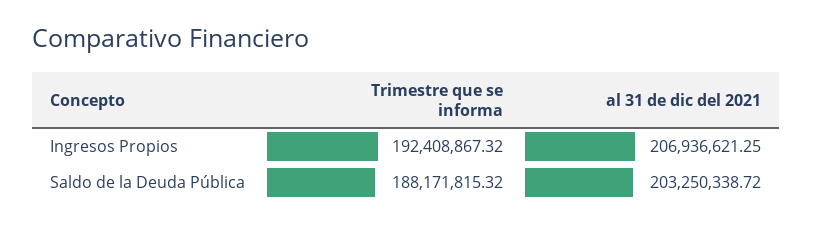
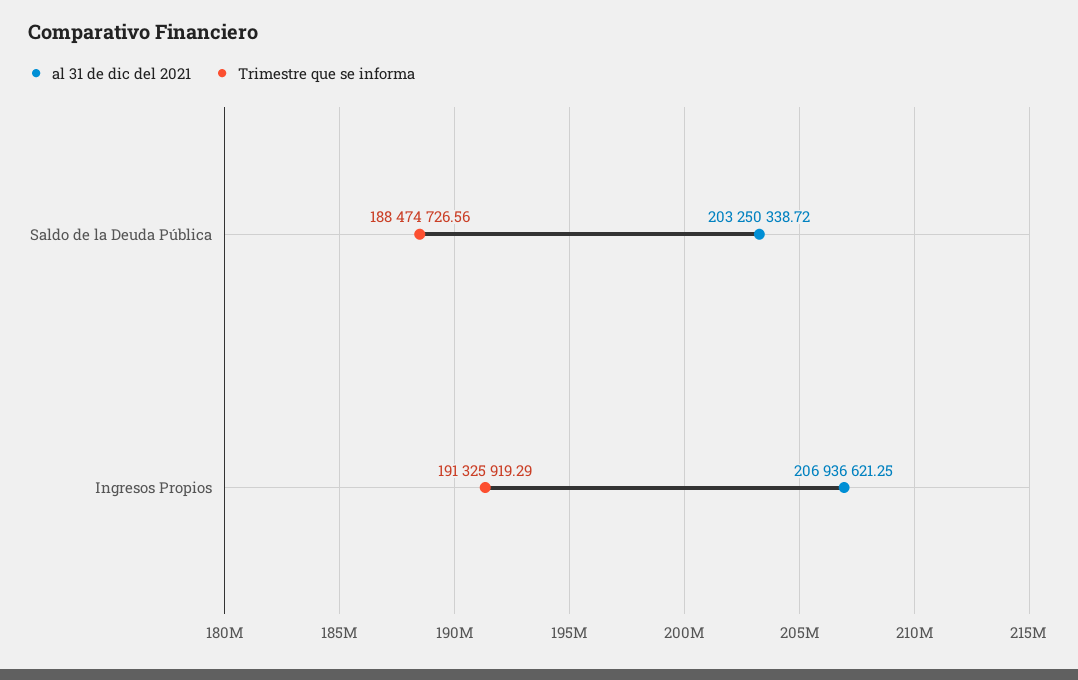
  {
    "Trimestre que se informa": {
-     "Ingresos Propios": 192408867.32,
+     "Ingresos Propios": 191325919.29,
-     "Saldo de la Deuda Pública": 188171815.32
+     "Saldo de la Deuda Pública": 188474726.56
    },
    "al 31 de dic del 2021": {
      "Ingresos Propios": 206936621.25,
      "Saldo de la Deuda Pública": 203250338.72
    }
  }

